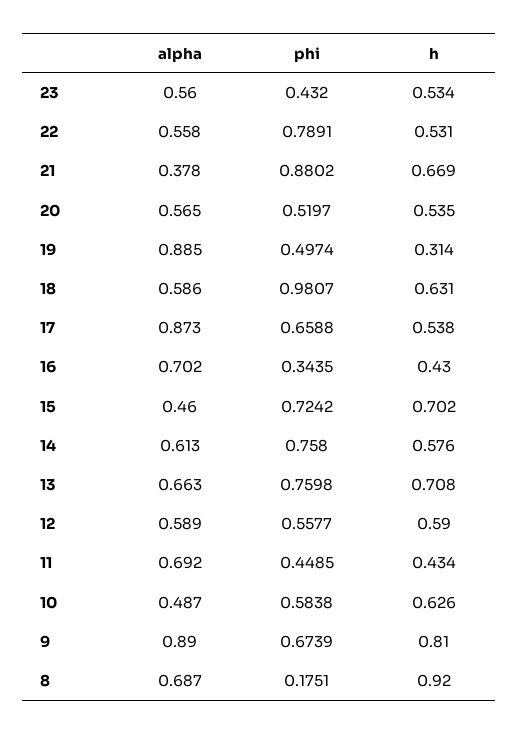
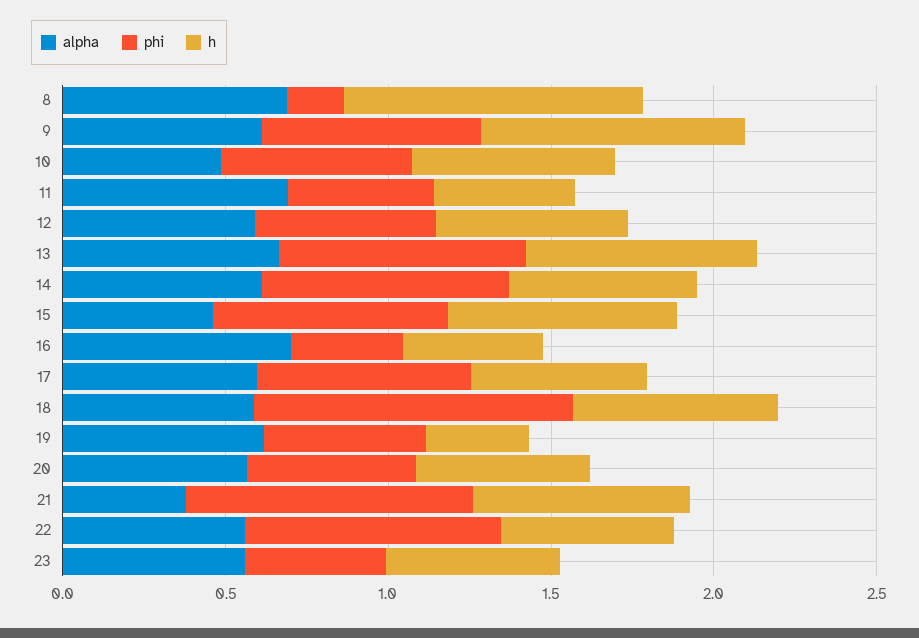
  {
    "alpha": {
      "23": 0.56,
      "22": 0.558,
      "21": 0.378,
      "20": 0.565,
-     "19": 0.885,
+     "19": 0.6,
      "18": 0.586,
-     "17": 0.873,
+     "17": 0.6,
      "16": 0.702,
      "15": 0.46,
      "14": 0.613,
      "13": 0.663,
      "12": 0.589,
      "11": 0.692,
      "10": 0.487,
-     "9": 0.89,
+     "9": 0.6,
      "8": 0.687
    },
    "phi": {
      "23": 0.432,
      "22": 0.7891,
      "21": 0.8802,
      "20": 0.5197,
      "19": 0.4974,
      "18": 0.9807,
      "17": 0.6588,
      "16": 0.3435,
      "15": 0.7242,
      "14": 0.758,
      "13": 0.7598,
      "12": 0.5577,
      "11": 0.4485,
      "10": 0.5838,
      "9": 0.6739,
      "8": 0.1751
    },
    "h": {
      "23": 0.534,
      "22": 0.531,
      "21": 0.669,
      "20": 0.535,
      "19": 0.314,
      "18": 0.631,
      "17": 0.538,
      "16": 0.43,
      "15": 0.702,
      "14": 0.576,
      "13": 0.708,
      "12": 0.59,
      "11": 0.434,
      "10": 0.626,
      "9": 0.81,
      "8": 0.92
    }
  }

